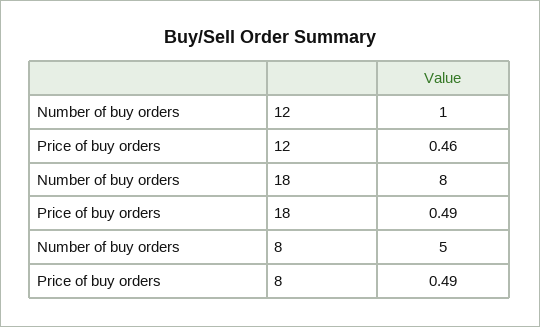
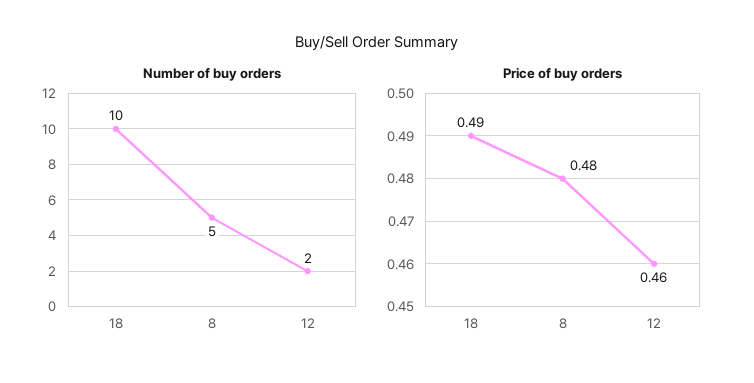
  {
    "Number of buy orders": {
-     "12": 1,
+     "12": 2,
-     "18": 8,
+     "18": 10,
      "8": 5
    },
    "Price of buy orders": {
      "12": 0.46,
      "18": 0.49,
-     "8": 0.49
+     "8": 0.48
    }
  }

